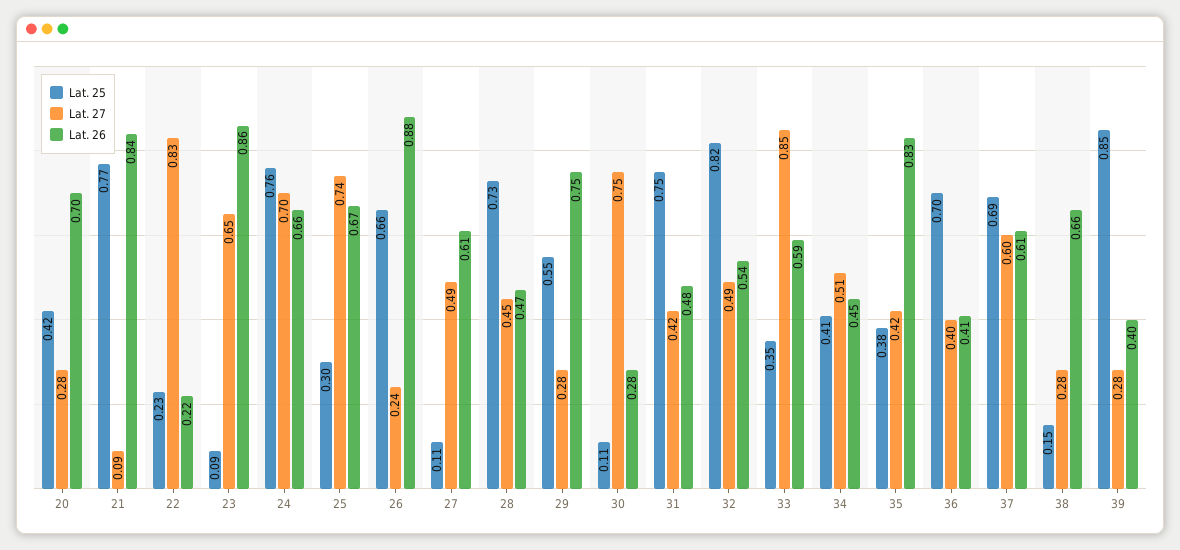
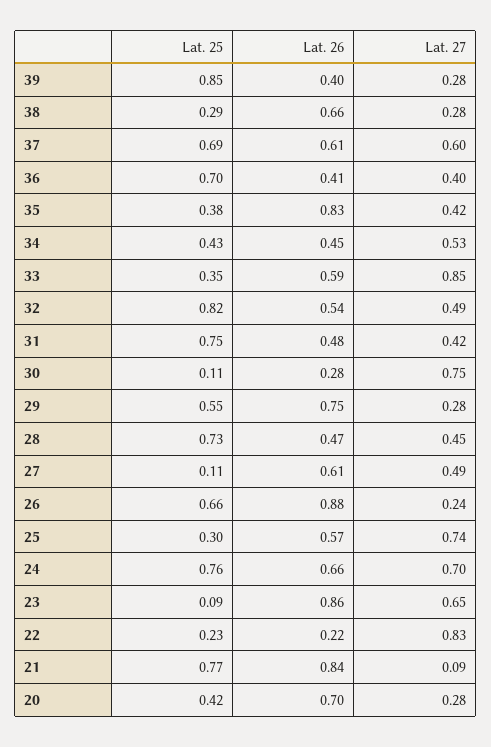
  {
    "Lat. 25": {
      "20": 0.42,
      "21": 0.77,
      "22": 0.23,
      "23": 0.09,
      "24": 0.76,
      "25": 0.3,
      "26": 0.66,
      "27": 0.11,
      "28": 0.73,
      "29": 0.55,
      "30": 0.11,
      "31": 0.75,
      "32": 0.82,
      "33": 0.35,
-     "34": 0.41,
+     "34": 0.43,
      "35": 0.38,
      "36": 0.7,
      "37": 0.69,
-     "38": 0.15,
+     "38": 0.29,
      "39": 0.85
    },
    "Lat. 27": {
      "20": 0.28,
      "21": 0.09,
      "22": 0.83,
      "23": 0.65,
      "24": 0.7,
      "25": 0.74,
      "26": 0.24,
      "27": 0.49,
      "28": 0.45,
      "29": 0.28,
      "30": 0.75,
      "31": 0.42,
      "32": 0.49,
      "33": 0.85,
-     "34": 0.51,
+     "34": 0.53,
      "35": 0.42,
      "36": 0.4,
      "37": 0.6,
      "38": 0.28,
      "39": 0.28
    },
    "Lat. 26": {
      "20": 0.7,
      "21": 0.84,
      "22": 0.22,
      "23": 0.86,
      "24": 0.66,
-     "25": 0.67,
+     "25": 0.57,
      "26": 0.88,
      "27": 0.61,
      "28": 0.47,
      "29": 0.75,
      "30": 0.28,
      "31": 0.48,
      "32": 0.54,
      "33": 0.59,
      "34": 0.45,
      "35": 0.83,
      "36": 0.41,
      "37": 0.61,
      "38": 0.66,
      "39": 0.4
    }
  }

